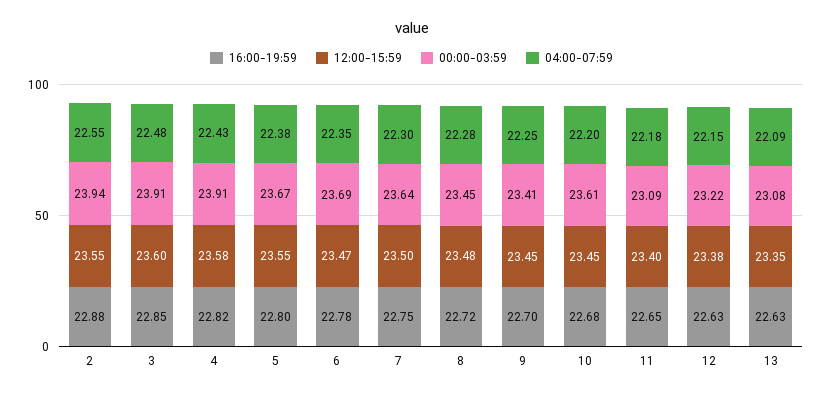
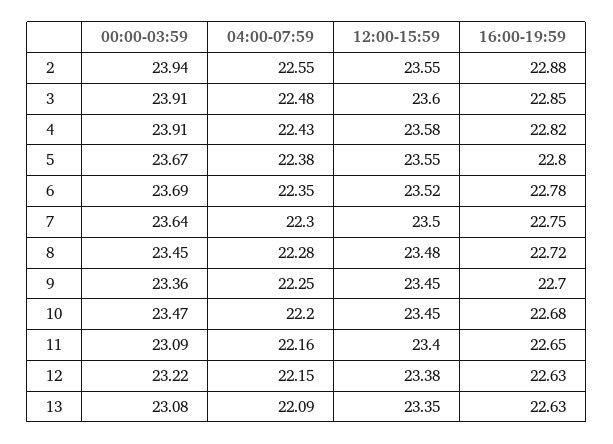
  {
    "16:00-19:59": {
      "2": 22.88,
      "3": 22.85,
      "4": 22.82,
      "5": 22.8,
      "6": 22.78,
      "7": 22.75,
      "8": 22.72,
      "9": 22.7,
      "10": 22.68,
      "11": 22.65,
      "12": 22.63,
      "13": 22.63
    },
    "12:00-15:59": {
      "2": 23.55,
      "3": 23.6,
      "4": 23.58,
      "5": 23.55,
-     "6": 23.47,
+     "6": 23.52,
      "7": 23.5,
      "8": 23.48,
      "9": 23.45,
      "10": 23.45,
      "11": 23.4,
      "12": 23.38,
      "13": 23.35
    },
    "00:00-03:59": {
      "2": 23.94,
      "3": 23.91,
      "4": 23.91,
      "5": 23.67,
      "6": 23.69,
      "7": 23.64,
      "8": 23.45,
-     "9": 23.41,
+     "9": 23.36,
-     "10": 23.61,
+     "10": 23.47,
      "11": 23.09,
      "12": 23.22,
      "13": 23.08
    },
    "04:00-07:59": {
      "2": 22.55,
      "3": 22.48,
      "4": 22.43,
      "5": 22.38,
      "6": 22.35,
      "7": 22.3,
      "8": 22.28,
      "9": 22.25,
      "10": 22.2,
-     "11": 22.18,
+     "11": 22.16,
      "12": 22.15,
      "13": 22.09
    }
  }

